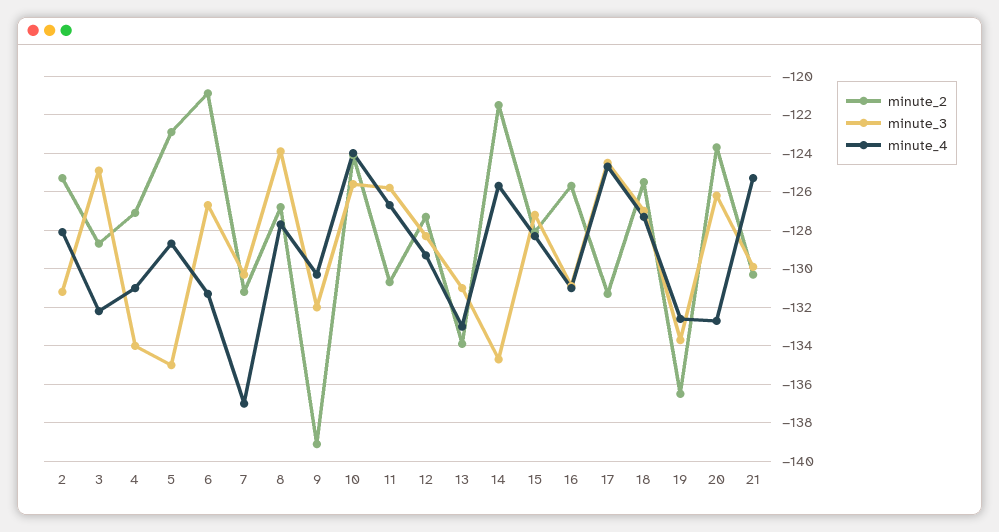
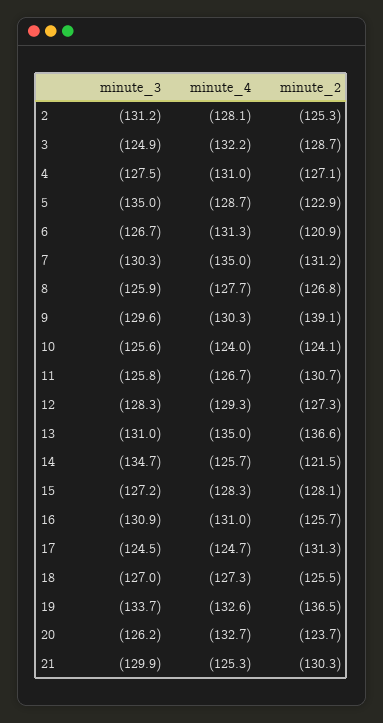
  {
    "minute_2": {
      "2": -125.3,
      "3": -128.7,
      "4": -127.1,
      "5": -122.9,
      "6": -120.9,
      "7": -131.2,
      "8": -126.8,
      "9": -139.1,
      "10": -124.1,
      "11": -130.7,
      "12": -127.3,
-     "13": -134,
+     "13": -136.6,
      "14": -121.5,
      "15": -128.1,
      "16": -125.7,
      "17": -131.3,
      "18": -125.5,
      "19": -136.5,
      "20": -123.7,
      "21": -130.3
    },
    "minute_3": {
      "2": -131.2,
      "3": -124.9,
-     "4": -134,
+     "4": -127.5,
      "5": -135,
      "6": -126.7,
      "7": -130.3,
-     "8": -124,
+     "8": -125.9,
-     "9": -132,
+     "9": -129.6,
      "10": -125.6,
      "11": -125.8,
      "12": -128.3,
      "13": -131,
      "14": -134.7,
      "15": -127.2,
      "16": -130.9,
      "17": -124.5,
      "18": -127,
      "19": -133.7,
      "20": -126.2,
      "21": -129.9
    },
    "minute_4": {
      "2": -128.1,
      "3": -132.2,
      "4": -131,
      "5": -128.7,
      "6": -131.3,
-     "7": -137,
+     "7": -135,
      "8": -127.7,
      "9": -130.3,
      "10": -124,
      "11": -126.7,
      "12": -129.3,
-     "13": -133,
+     "13": -135,
      "14": -125.7,
      "15": -128.3,
      "16": -131,
      "17": -124.7,
      "18": -127.3,
      "19": -132.6,
      "20": -132.7,
      "21": -125.3
    }
  }

